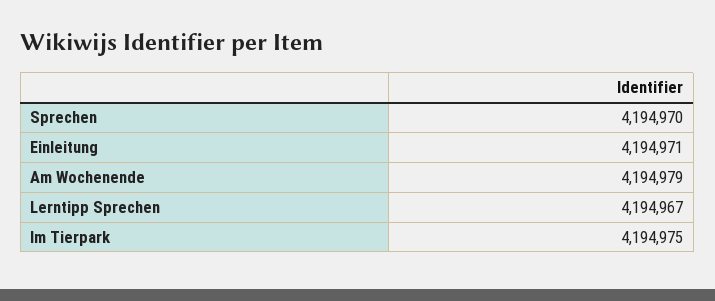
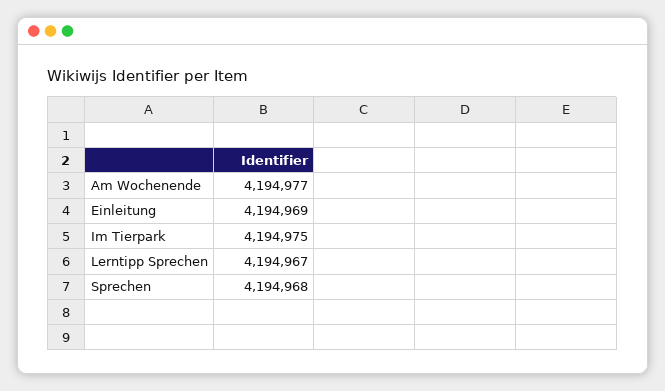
  {
-   "Sprechen": 4194970,
+   "Sprechen": 4194968,
-   "Einleitung": 4194971,
+   "Einleitung": 4194969,
-   "Am Wochenende": 4194979,
+   "Am Wochenende": 4194977,
    "Lerntipp Sprechen": 4194967,
    "Im Tierpark": 4194975
  }

